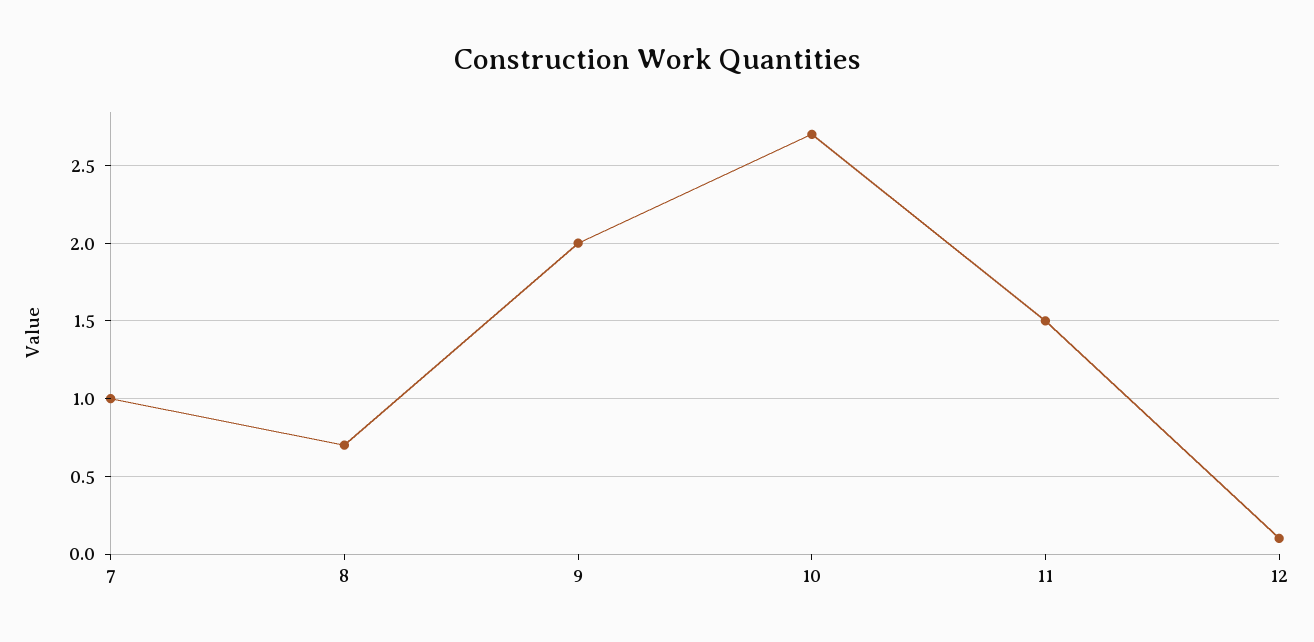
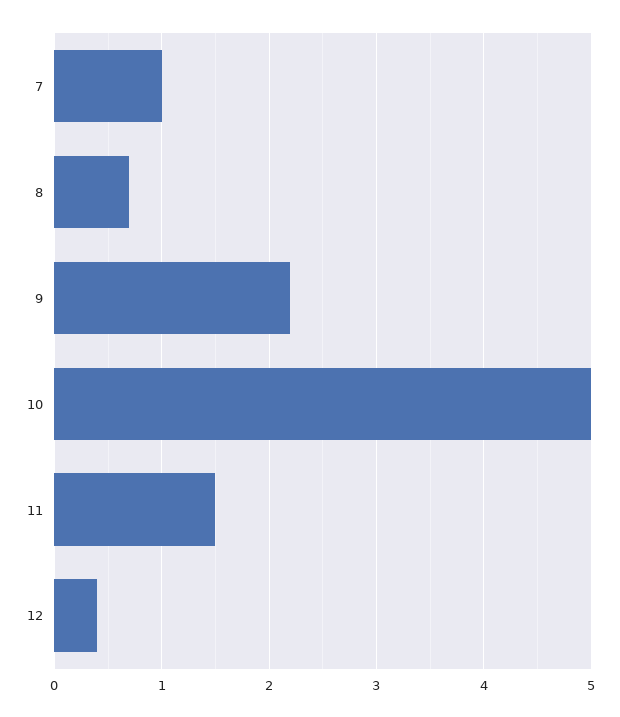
  {
    "7": 1,
    "8": 0.7,
-   "9": 2,
+   "9": 2.2,
-   "10": 2.7,
+   "10": 5,
    "11": 1.5,
-   "12": 0.1
+   "12": 0.4
  }

